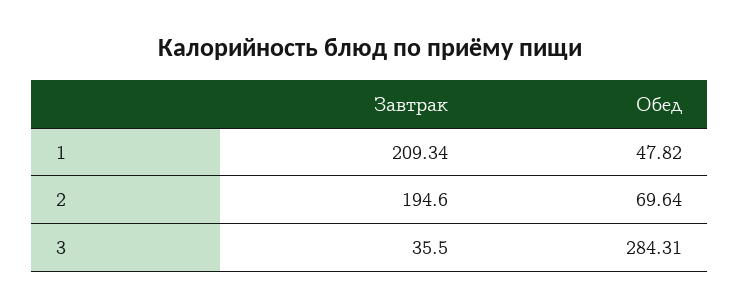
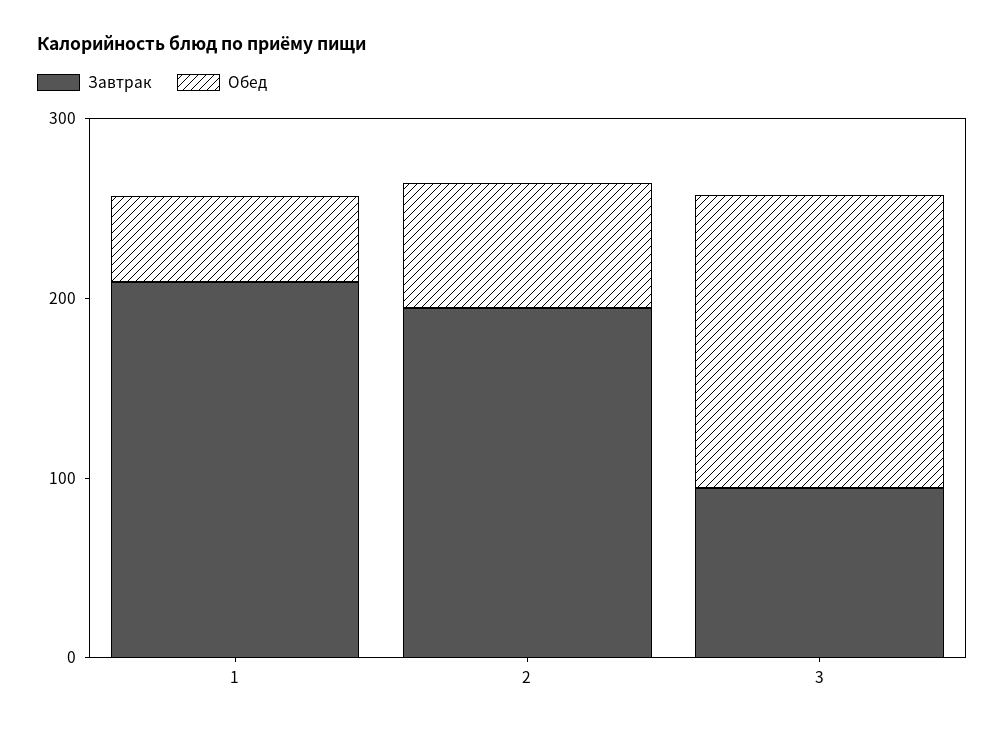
  {
    "Завтрак": {
      "1": 209.34,
      "2": 194.6,
-     "3": 35.5
+     "3": 100
    },
    "Обед": {
      "1": 47.82,
      "2": 69.64,
-     "3": 284.31
+     "3": 160
    }
  }

